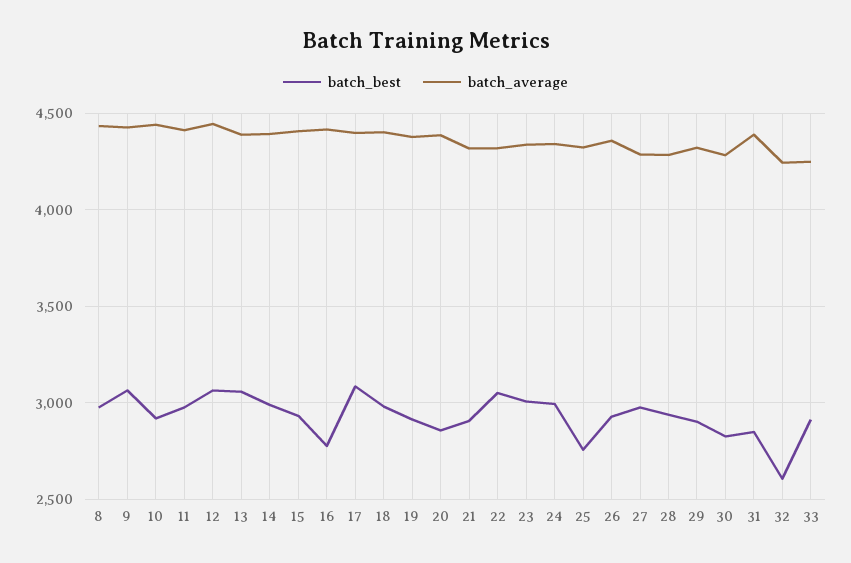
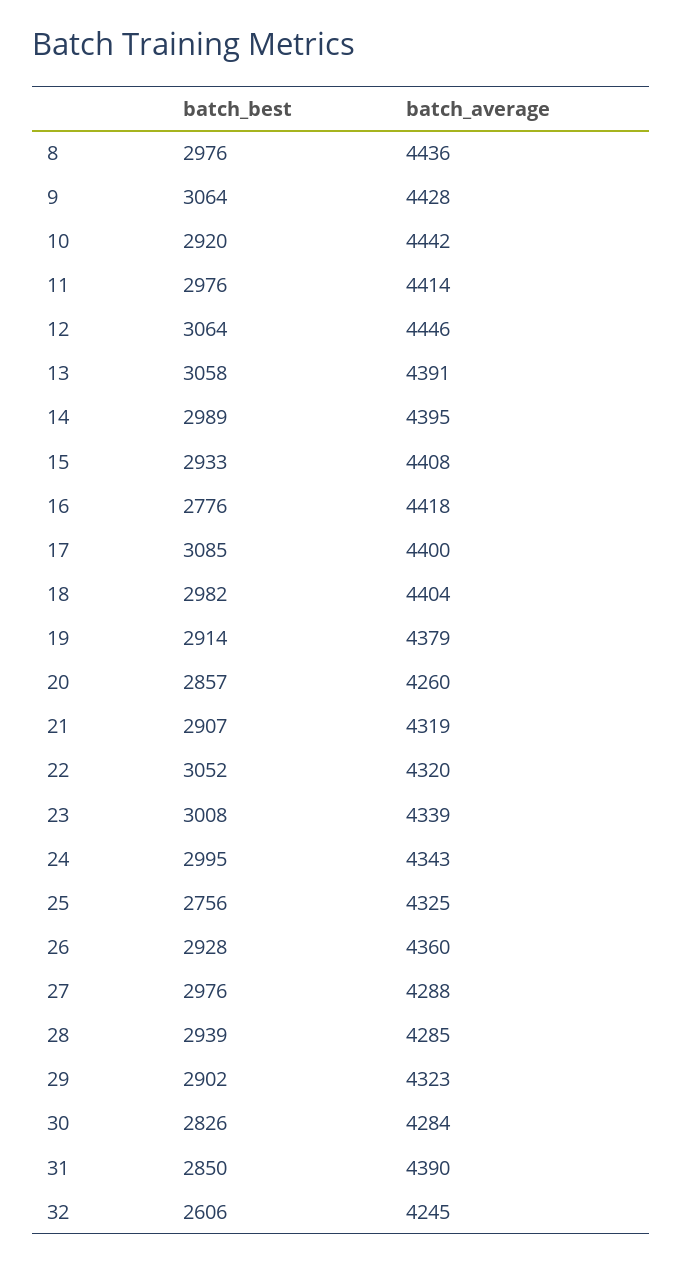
  {
    "batch_best": {
      "8": 2976,
      "9": 3064,
      "10": 2920,
      "11": 2976,
      "12": 3064,
      "13": 3058,
      "14": 2989,
      "15": 2933,
      "16": 2776,
      "17": 3085,
      "18": 2982,
      "19": 2914,
      "20": 2857,
      "21": 2907,
      "22": 3052,
      "23": 3008,
      "24": 2995,
      "25": 2756,
      "26": 2928,
      "27": 2976,
      "28": 2939,
      "29": 2902,
      "30": 2826,
      "31": 2850,
-     "32": 2606,
+     "32": 2606
-     "33": 2900
    },
    "batch_average": {
      "8": 4436,
      "9": 4428,
      "10": 4442,
      "11": 4414,
      "12": 4446,
      "13": 4391,
      "14": 4395,
      "15": 4408,
      "16": 4418,
      "17": 4400,
      "18": 4404,
      "19": 4379,
-     "20": 4400,
+     "20": 4260,
      "21": 4319,
      "22": 4320,
      "23": 4339,
      "24": 4343,
      "25": 4325,
      "26": 4360,
      "27": 4288,
      "28": 4285,
      "29": 4323,
      "30": 4284,
      "31": 4390,
-     "32": 4245,
+     "32": 4245
-     "33": 4250
    }
  }

